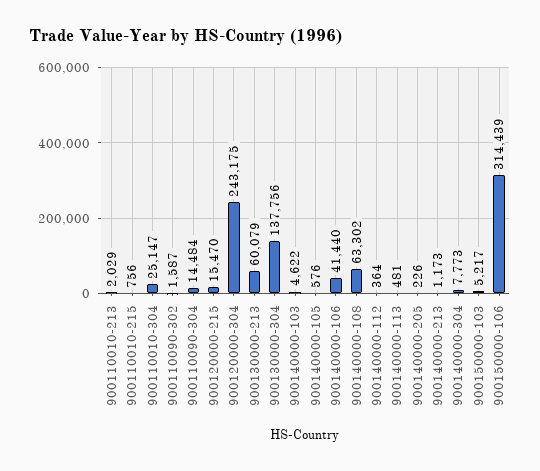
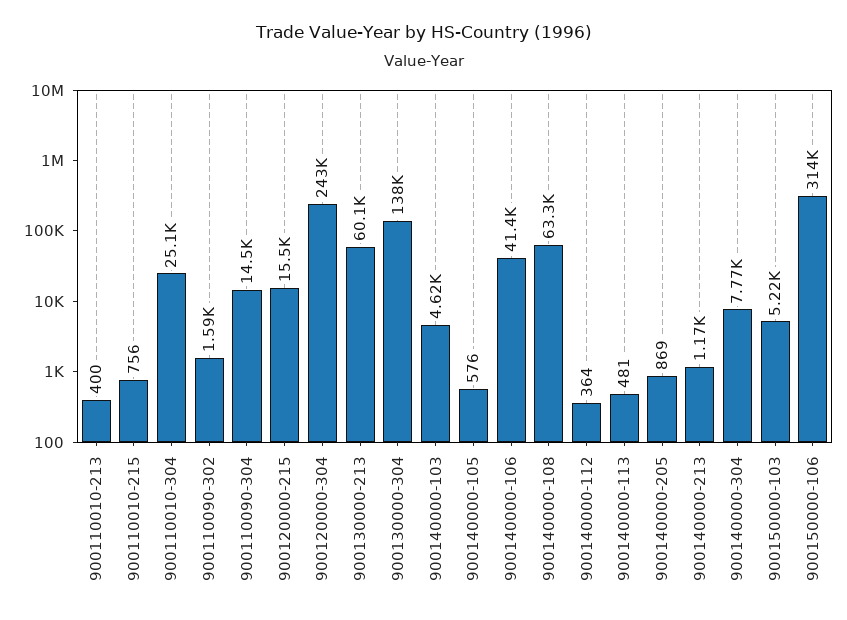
  {
-   "900110010-213": 2029,
+   "900110010-213": 400,
    "900110010-215": 756,
    "900110010-304": 25147,
    "900110090-302": 1587,
    "900110090-304": 14484,
    "900120000-215": 15470,
    "900120000-304": 243175,
    "900130000-213": 60079,
    "900130000-304": 137756,
    "900140000-103": 4622,
    "900140000-105": 576,
    "900140000-106": 41440,
    "900140000-108": 63302,
    "900140000-112": 364,
    "900140000-113": 481,
-   "900140000-205": 226,
+   "900140000-205": 869,
    "900140000-213": 1173,
    "900140000-304": 7773,
    "900150000-103": 5217,
    "900150000-106": 314439
  }

